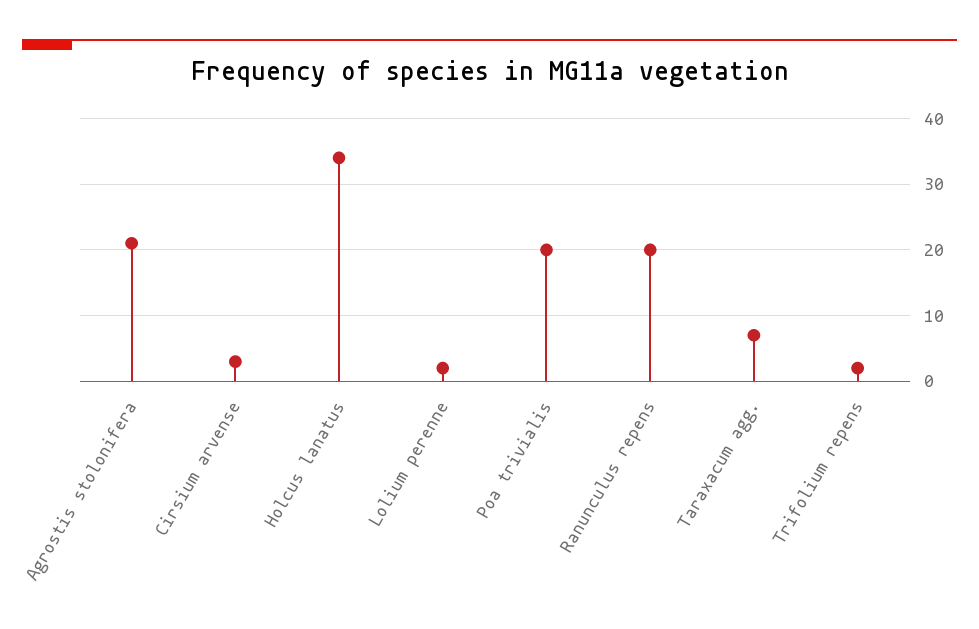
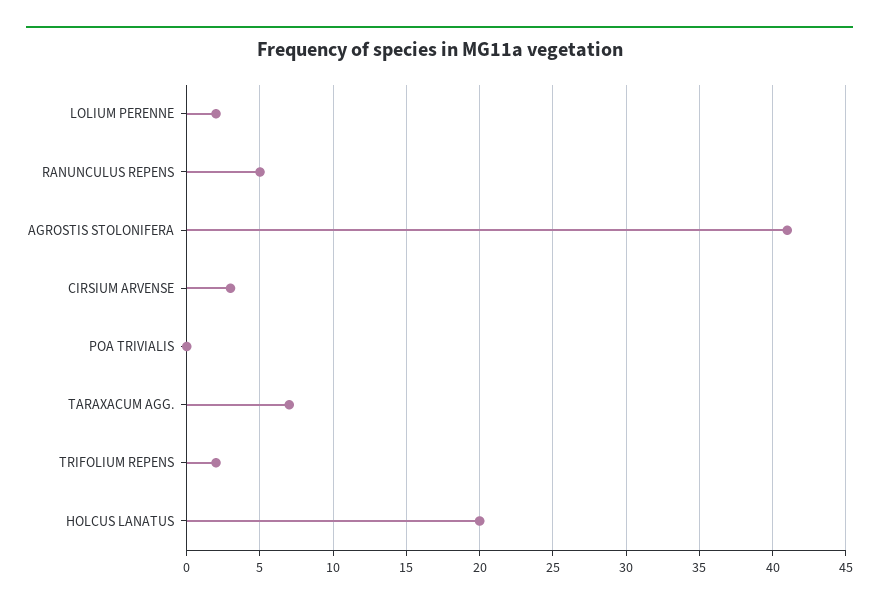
  {
-   "Agrostis stolonifera": 21,
+   "Agrostis stolonifera": 41,
    "Cirsium arvense": 3,
-   "Holcus lanatus": 34,
+   "Holcus lanatus": 20,
    "Lolium perenne": 2,
-   "Poa trivialis": 20,
+   "Poa trivialis": 0,
-   "Ranunculus repens": 20,
+   "Ranunculus repens": 5,
    "Taraxacum agg.": 7,
    "Trifolium repens": 2
  }

